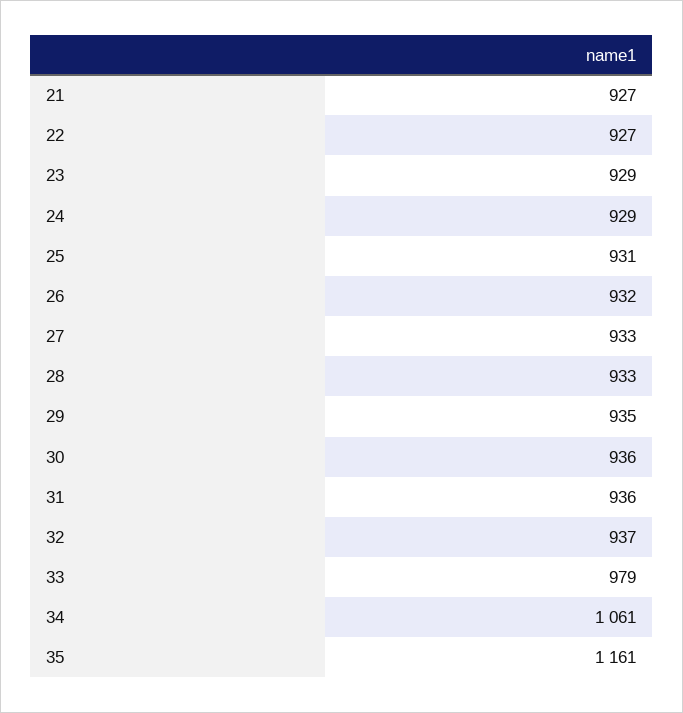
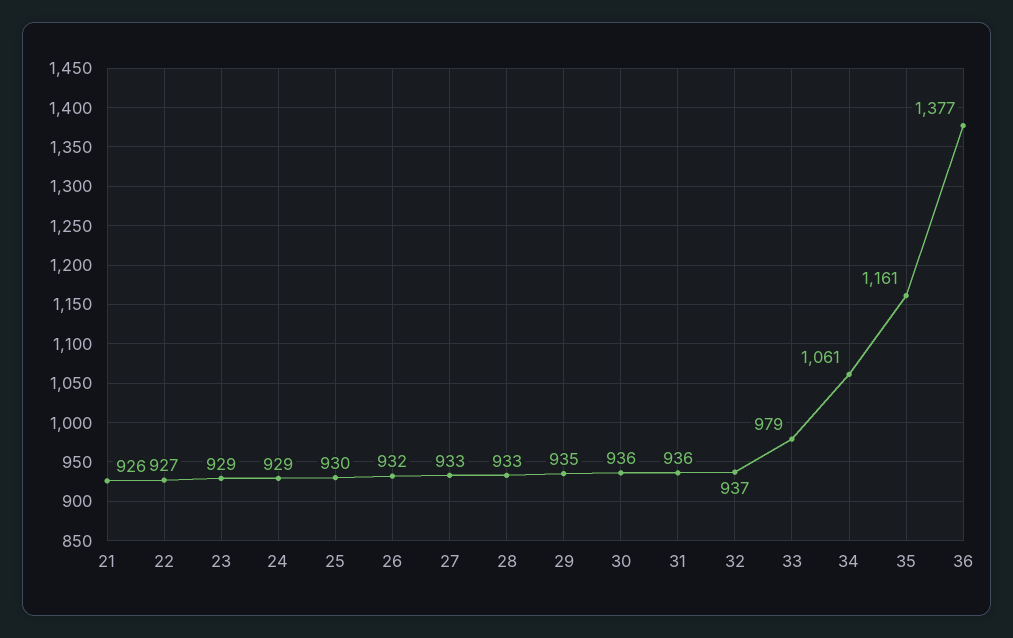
  {
-   "21": 927,
+   "21": 926,
    "22": 927,
    "23": 929,
    "24": 929,
-   "25": 931,
+   "25": 930,
    "26": 932,
    "27": 933,
    "28": 933,
    "29": 935,
    "30": 936,
    "31": 936,
    "32": 937,
    "33": 979,
    "34": 1061,
-   "35": 1161
+   "35": 1161,
+   "36": 1377
  }

